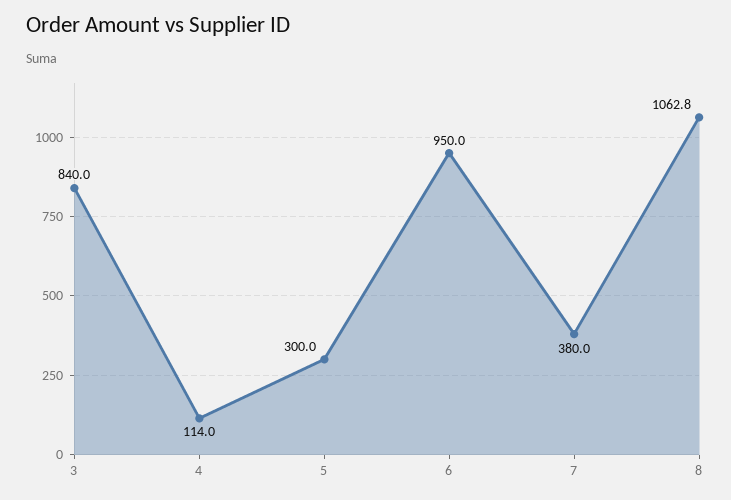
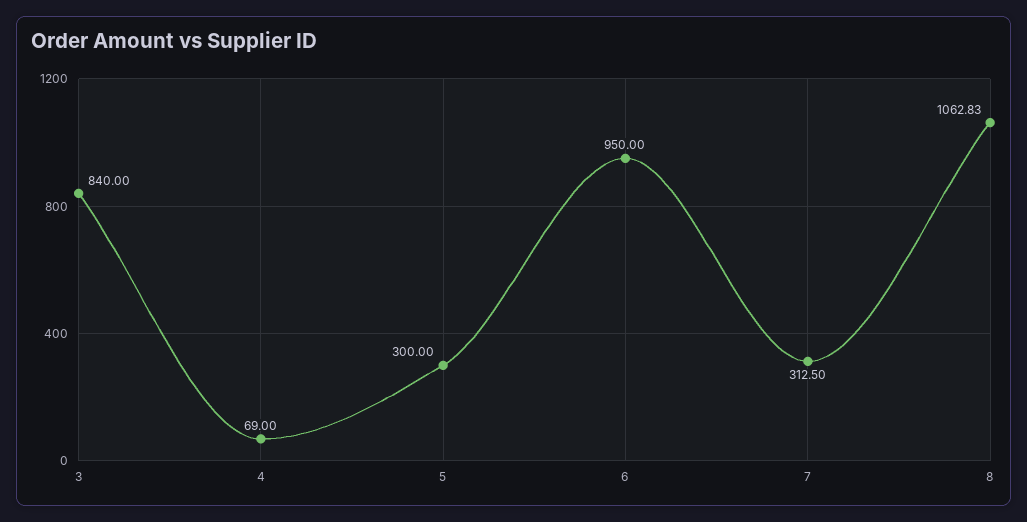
  {
    "3": 840,
-   "4": 114,
+   "4": 69,
    "5": 300,
    "6": 950,
-   "7": 380,
+   "7": 312.5,
    "8": 1062.83
  }

